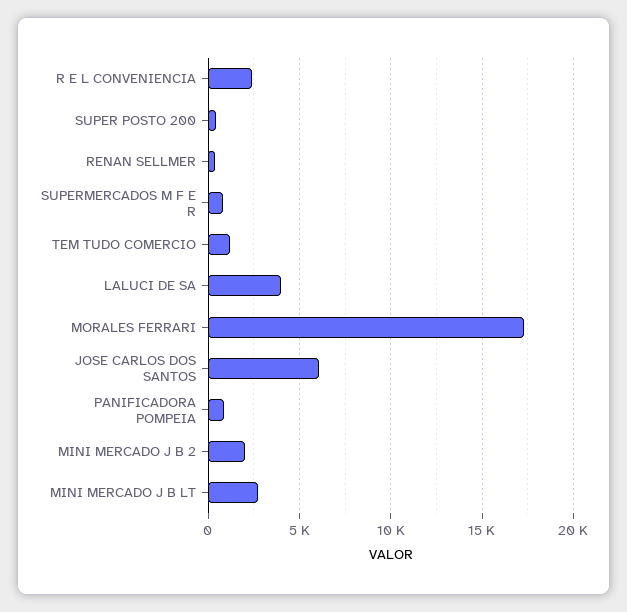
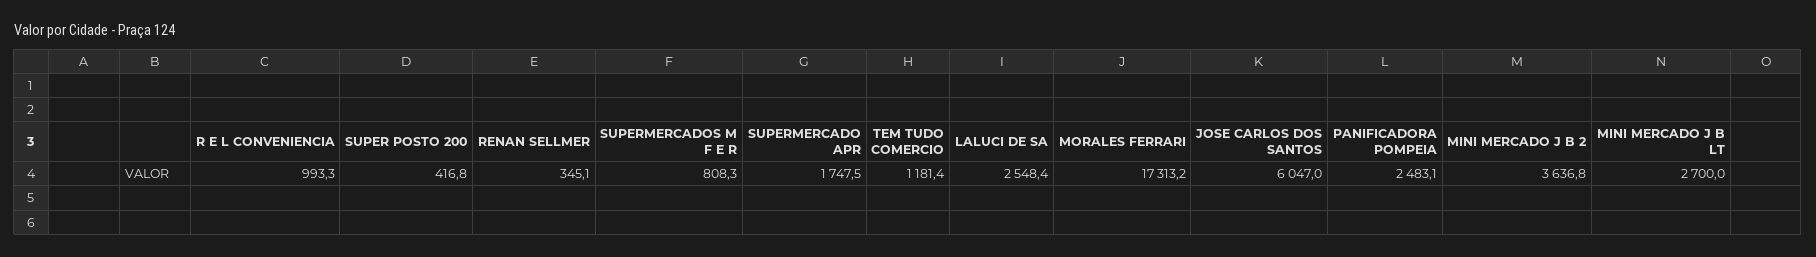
  {
-   "R E L CONVENIENCIA": 2500,
+   "R E L CONVENIENCIA": 993.3,
    "SUPER POSTO 200": 416.8,
    "RENAN SELLMER": 345.1,
    "SUPERMERCADOS M F E R": 808.3,
    "TEM TUDO COMERCIO": 1181.4,
-   "LALUCI DE SA": 4000,
+   "LALUCI DE SA": 2548.4,
    "MORALES FERRARI": 17313.2,
    "JOSE CARLOS DOS SANTOS": 6047,
-   "PANIFICADORA POMPEIA": 1000,
+   "PANIFICADORA POMPEIA": 2483.1,
-   "MINI MERCADO J B 2": 2000,
+   "MINI MERCADO J B 2": 3636.8,
-   "MINI MERCADO J B LT": 2700
+   "MINI MERCADO J B LT": 2700,
+   "SUPERMERCADO APR": 1747.5
  }

